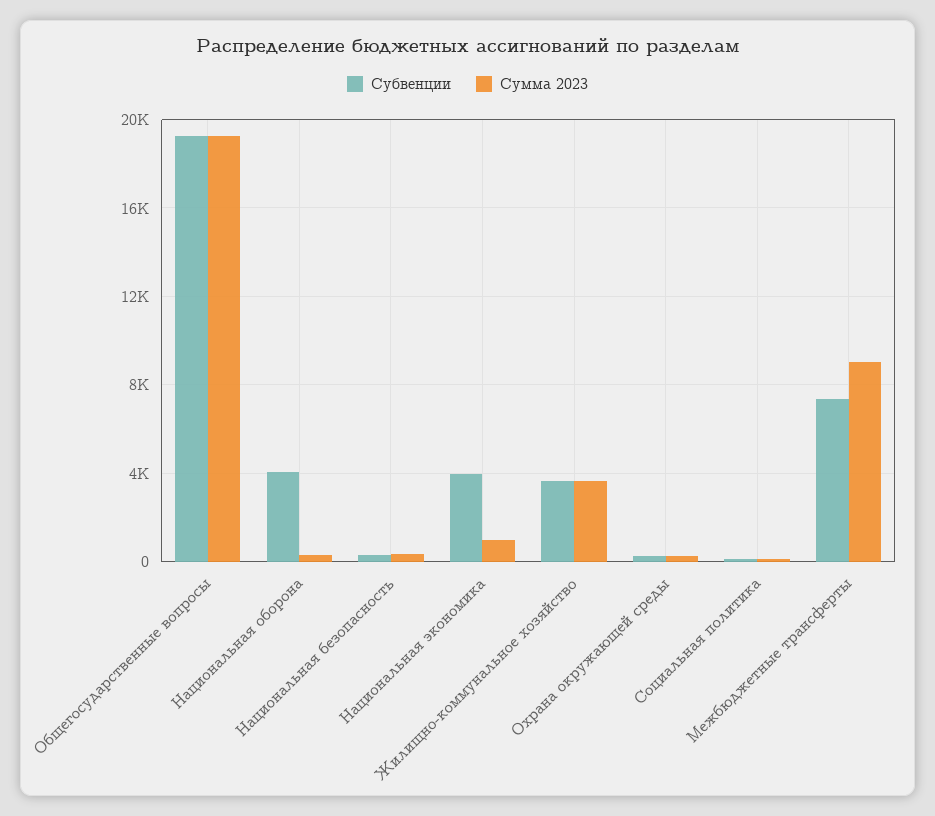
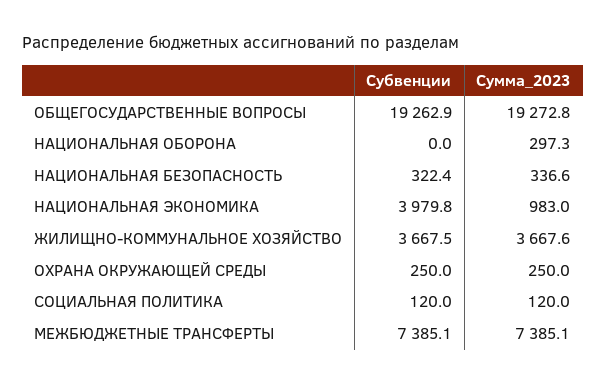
  {
    "Субвенции": {
      "Общегосударственные вопросы": 19262.9,
-     "Национальная оборона": 4000,
+     "Национальная оборона": 0,
      "Национальная безопасность": 322.4,
      "Национальная экономика": 3979.8,
      "Жилищно-коммунальное хозяйство": 3667.5,
      "Охрана окружающей среды": 250,
      "Социальная политика": 120,
      "Межбюджетные трансферты": 7385.1
    },
    "Сумма 2023": {
      "Общегосударственные вопросы": 19272.8,
      "Национальная оборона": 297.3,
      "Национальная безопасность": 336.6,
      "Национальная экономика": 983,
      "Жилищно-коммунальное хозяйство": 3667.6,
      "Охрана окружающей среды": 250,
      "Социальная политика": 120,
-     "Межбюджетные трансферты": 9000
+     "Межбюджетные трансферты": 7385.1
    }
  }

